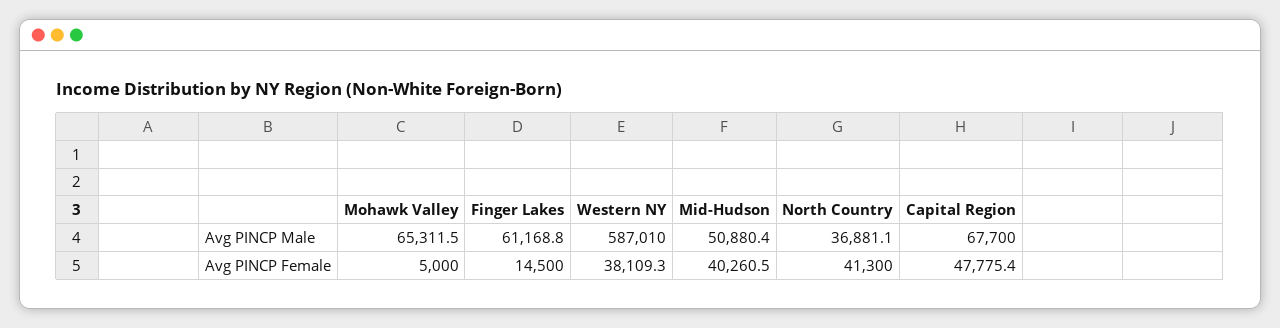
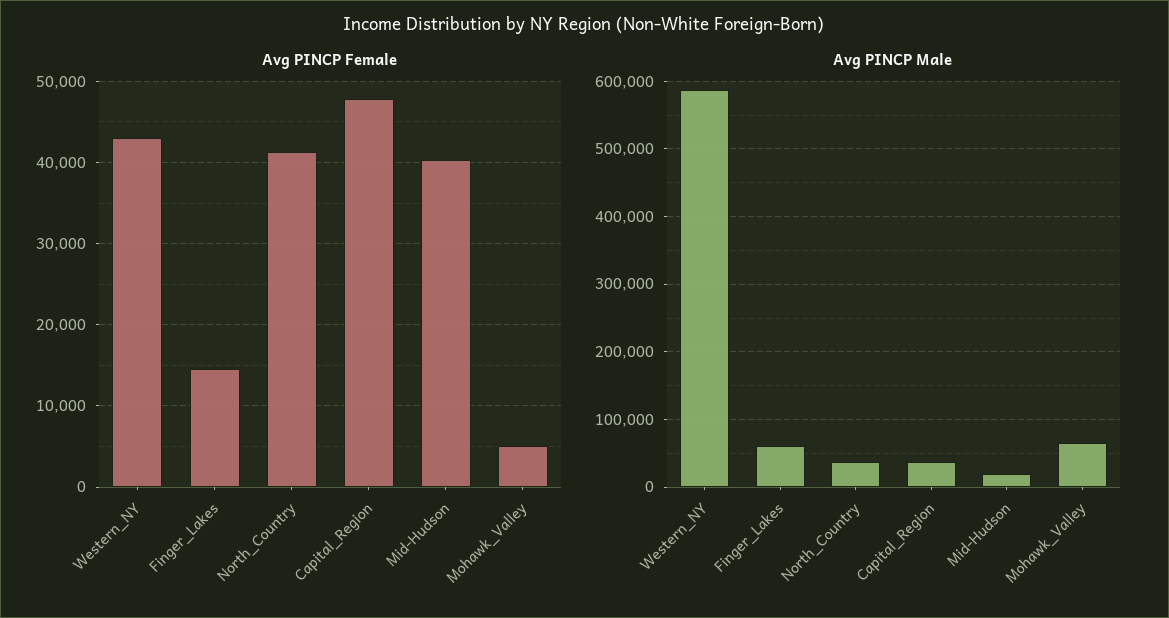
  {
    "Avg PINCP Male": {
      "Mohawk Valley": 65311.5,
      "Finger Lakes": 61168.8,
      "Western NY": 587010,
-     "Mid-Hudson": 50880.4,
+     "Mid-Hudson": 20000,
      "North Country": 36881.1,
-     "Capital Region": 67700
+     "Capital Region": 40000
    },
    "Avg PINCP Female": {
      "Mohawk Valley": 5000,
      "Finger Lakes": 14500,
-     "Western NY": 38109.3,
+     "Western NY": 43000,
      "Mid-Hudson": 40260.5,
      "North Country": 41300,
      "Capital Region": 47775.4
    }
  }

